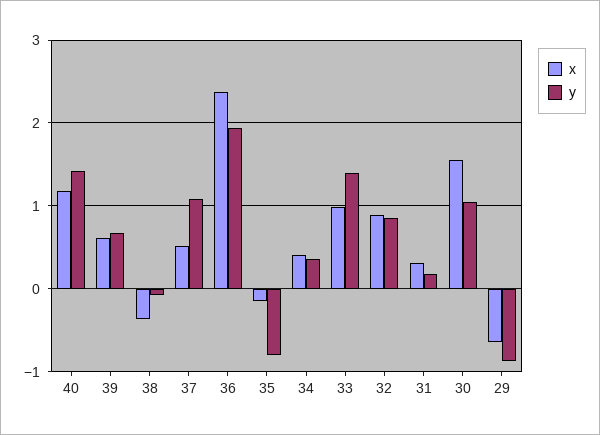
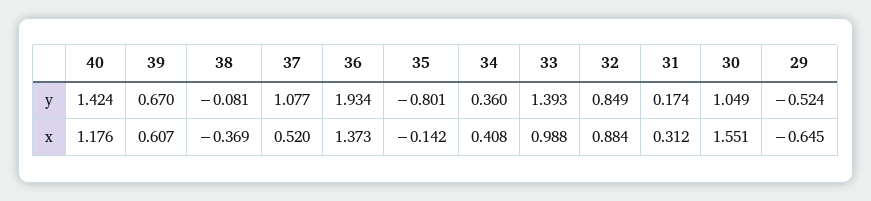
  {
    "x": {
      "40": 1.176,
      "39": 0.607,
      "38": -0.369,
      "37": 0.52,
-     "36": 2.4,
+     "36": 1.373,
      "35": -0.142,
      "34": 0.408,
      "33": 0.988,
      "32": 0.884,
      "31": 0.312,
      "30": 1.551,
      "29": -0.645
    },
    "y": {
      "40": 1.424,
      "39": 0.67,
      "38": -0.081,
      "37": 1.077,
      "36": 1.934,
      "35": -0.801,
      "34": 0.36,
      "33": 1.393,
      "32": 0.849,
      "31": 0.174,
      "30": 1.049,
-     "29": -0.9
+     "29": -0.524
    }
  }

